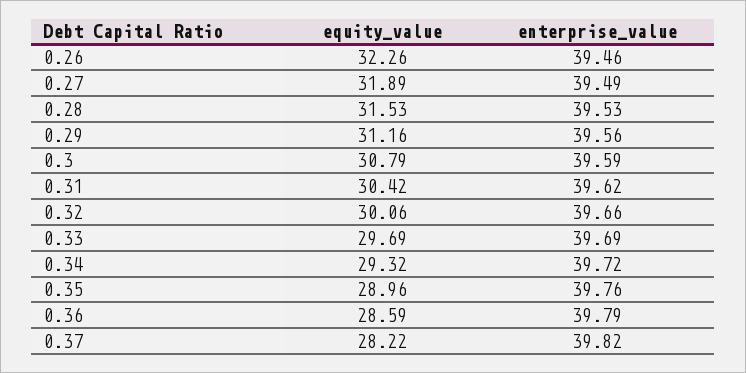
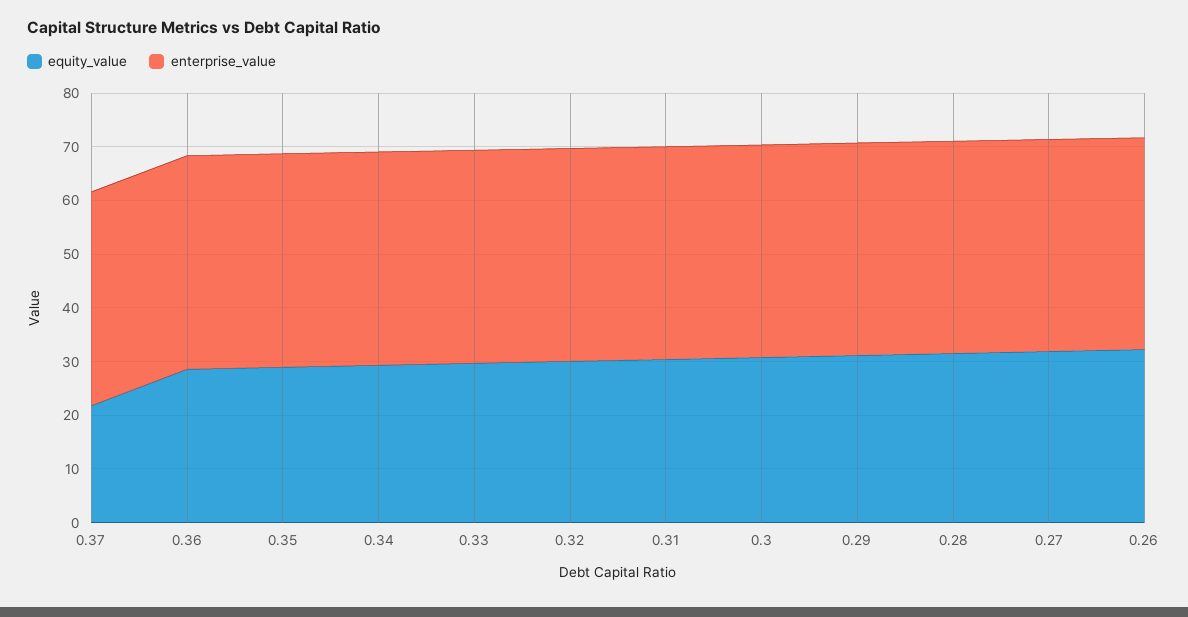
  {
    "equity_value": {
      "0.26": 32.26,
      "0.27": 31.89,
      "0.28": 31.53,
      "0.29": 31.16,
      "0.3": 30.79,
      "0.31": 30.42,
      "0.32": 30.06,
      "0.33": 29.69,
      "0.34": 29.32,
      "0.35": 28.96,
      "0.36": 28.59,
-     "0.37": 28.22
+     "0.37": 22
    },
    "enterprise_value": {
      "0.26": 39.46,
      "0.27": 39.49,
      "0.28": 39.53,
      "0.29": 39.56,
      "0.3": 39.59,
      "0.31": 39.62,
      "0.32": 39.66,
      "0.33": 39.69,
      "0.34": 39.72,
      "0.35": 39.76,
      "0.36": 39.79,
      "0.37": 39.82
    }
  }

